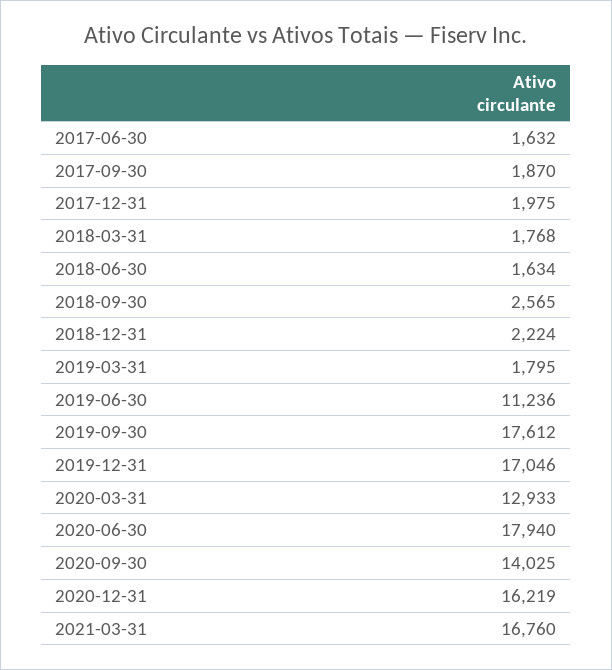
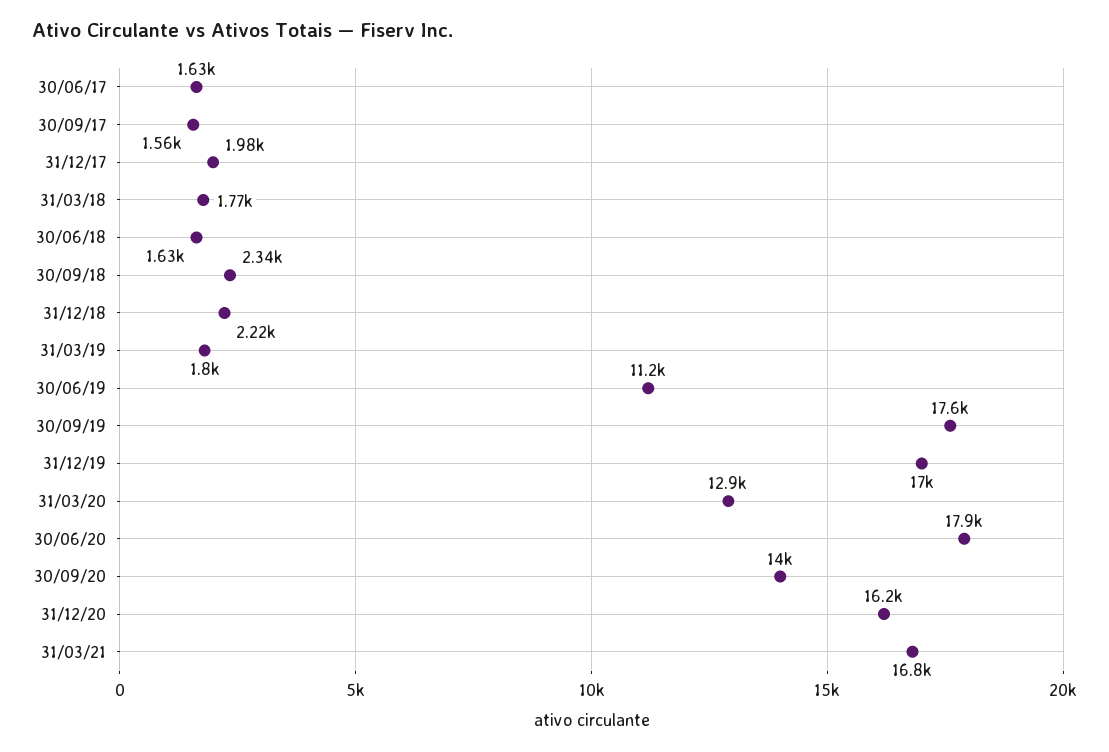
  {
    "2017-06-30": 1632,
-   "2017-09-30": 1870,
+   "2017-09-30": 1560,
    "2017-12-31": 1975,
    "2018-03-31": 1768,
    "2018-06-30": 1634,
-   "2018-09-30": 2565,
+   "2018-09-30": 2340,
    "2018-12-31": 2224,
    "2019-03-31": 1795,
    "2019-06-30": 11236,
    "2019-09-30": 17612,
    "2019-12-31": 17046,
    "2020-03-31": 12933,
    "2020-06-30": 17940,
    "2020-09-30": 14025,
    "2020-12-31": 16219,
    "2021-03-31": 16760
  }

